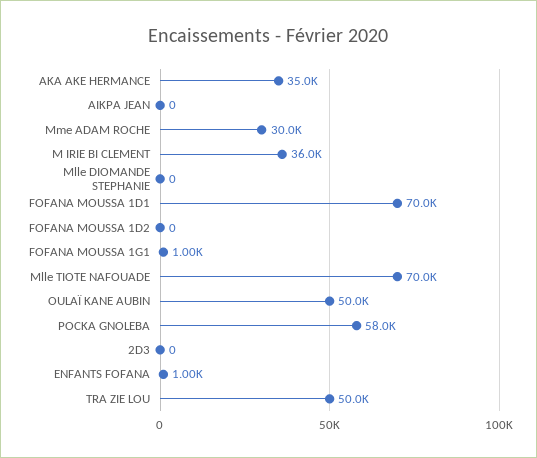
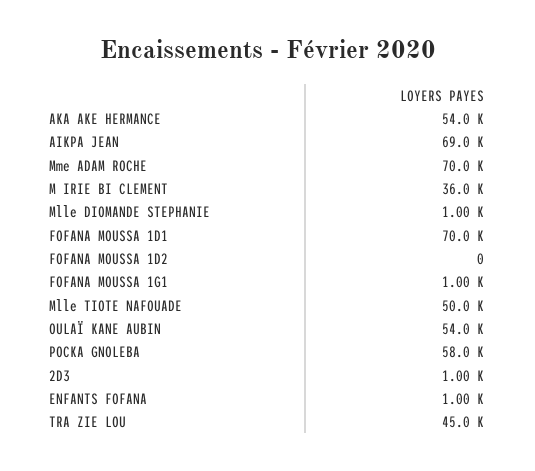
  {
-   "AKA AKE HERMANCE": 35000,
+   "AKA AKE HERMANCE": 54000,
-   "AIKPA JEAN": 0,
+   "AIKPA JEAN": 69000,
-   "Mme ADAM ROCHE": 30000,
+   "Mme ADAM ROCHE": 70000,
    "M IRIE BI CLEMENT": 36000,
-   "Mlle DIOMANDE STEPHANIE": 0,
+   "Mlle DIOMANDE STEPHANIE": 1000,
    "FOFANA MOUSSA 1D1": 70000,
    "FOFANA MOUSSA 1D2": 0,
    "FOFANA MOUSSA 1G1": 1000,
-   "Mlle TIOTE NAFOUADE": 70000,
+   "Mlle TIOTE NAFOUADE": 50000,
-   "OULAÏ KANE AUBIN": 50000,
+   "OULAÏ KANE AUBIN": 54000,
    "POCKA GNOLEBA": 58000,
-   "2D3": 0,
+   "2D3": 1000,
    "ENFANTS FOFANA": 1000,
-   "TRA ZIE LOU": 50000
+   "TRA ZIE LOU": 45000
  }

